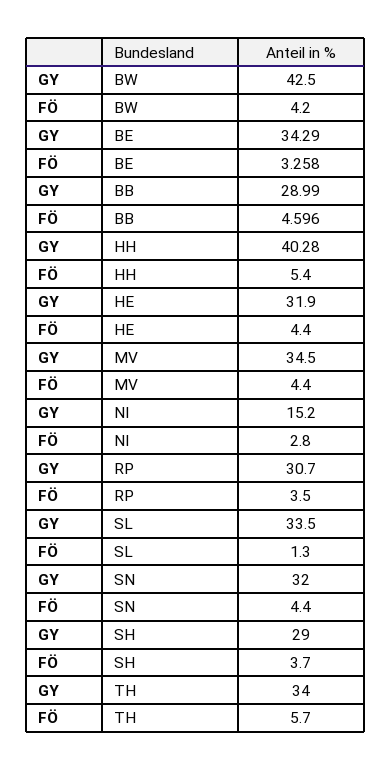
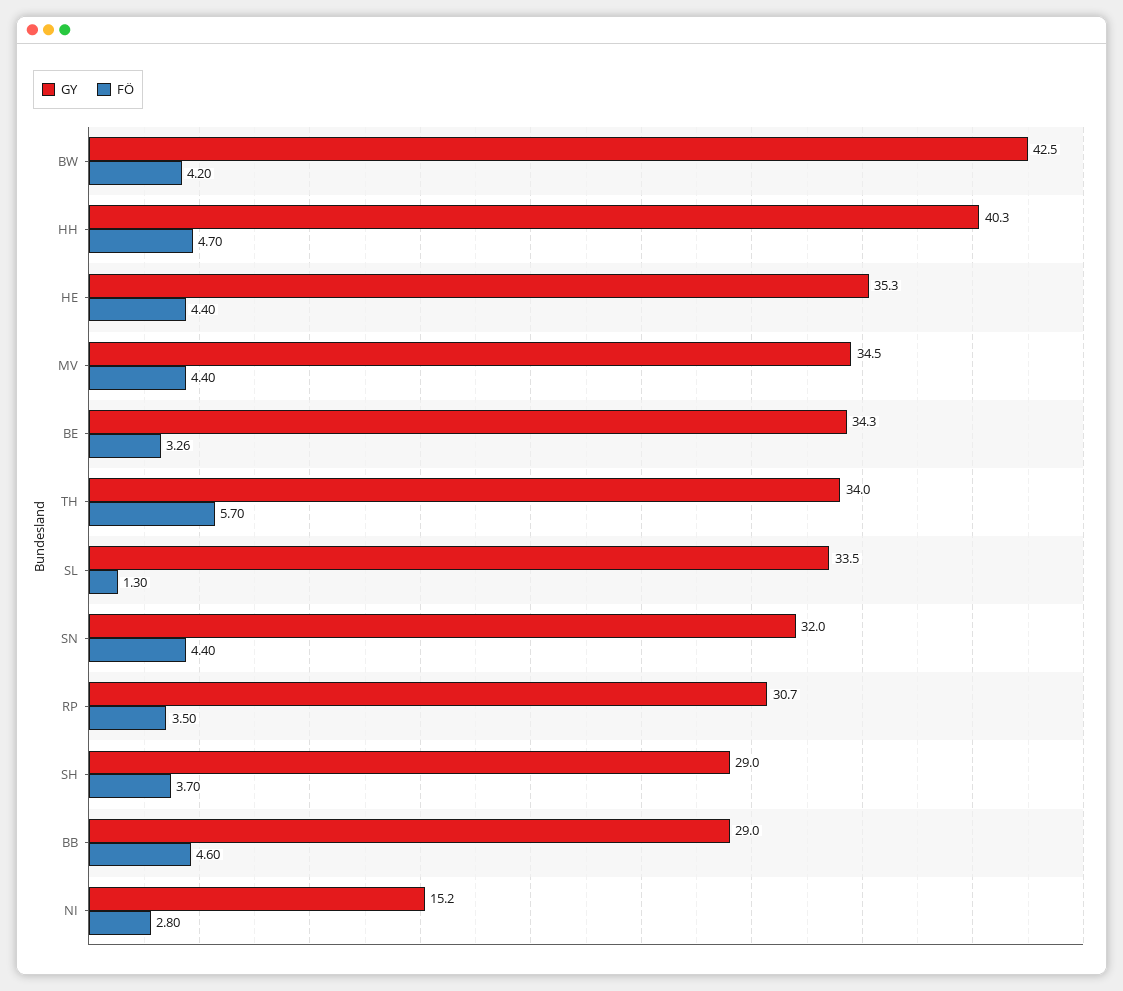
  {
    "GY": {
      "BW": 42.5,
      "BE": 34.29,
      "BB": 28.99,
      "HH": 40.28,
-     "HE": 31.9,
+     "HE": 35.3,
      "MV": 34.5,
      "NI": 15.2,
      "RP": 30.7,
      "SL": 33.5,
      "SN": 32,
      "SH": 29,
      "TH": 34
    },
    "FÖ": {
      "BW": 4.2,
      "BE": 3.258,
      "BB": 4.596,
-     "HH": 5.4,
+     "HH": 4.7,
      "HE": 4.4,
      "MV": 4.4,
      "NI": 2.8,
      "RP": 3.5,
      "SL": 1.3,
      "SN": 4.4,
      "SH": 3.7,
      "TH": 5.7
    }
  }

